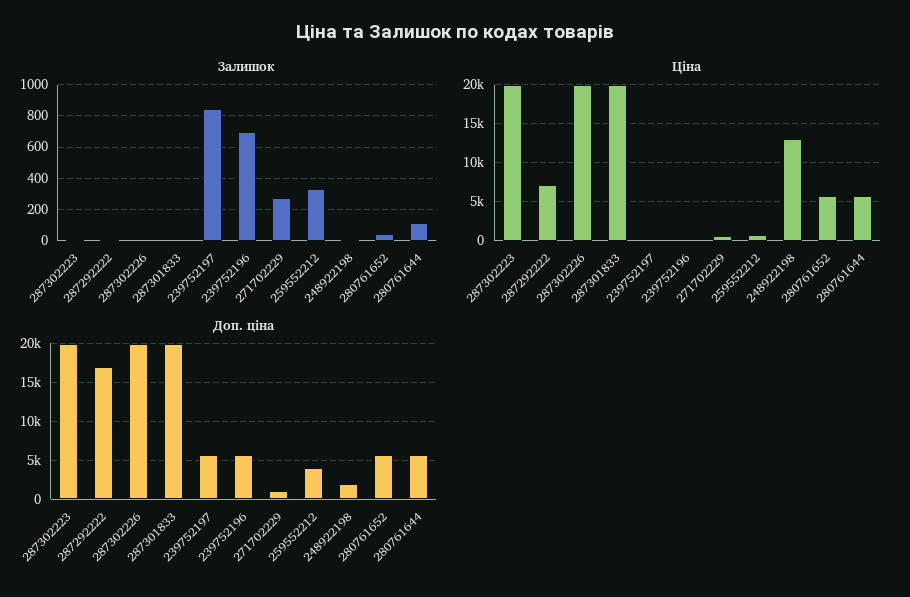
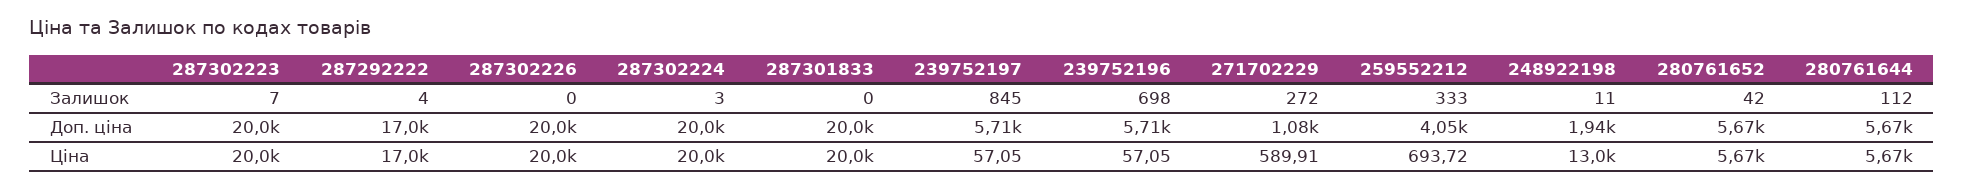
  {
    "Залишок": {
      "287302223": 7,
      "287292222": 4,
      "287302226": 0,
      "287301833": 0,
      "239752197": 845,
      "239752196": 698,
      "271702229": 272,
      "259552212": 333,
      "248922198": 11,
      "280761652": 42,
-     "280761644": 112
+     "280761644": 112,
+     "287302224": 3
    },
    "Ціна": {
      "287302223": 20000,
-     "287292222": 7000,
+     "287292222": 17000,
      "287302226": 20000,
      "287301833": 20000,
      "239752197": 57.05,
      "239752196": 57.05,
      "271702229": 589.91,
      "259552212": 693.72,
      "248922198": 13000,
      "280761652": 5670,
-     "280761644": 5670
+     "280761644": 5670,
+     "287302224": 20000
    },
    "Доп. ціна": {
      "287302223": 20000,
      "287292222": 17000,
      "287302226": 20000,
      "287301833": 20000,
      "239752197": 5710,
      "239752196": 5710,
      "271702229": 1080,
      "259552212": 4050,
      "248922198": 1940,
      "280761652": 5670,
-     "280761644": 5670
+     "280761644": 5670,
+     "287302224": 20000
    }
  }

